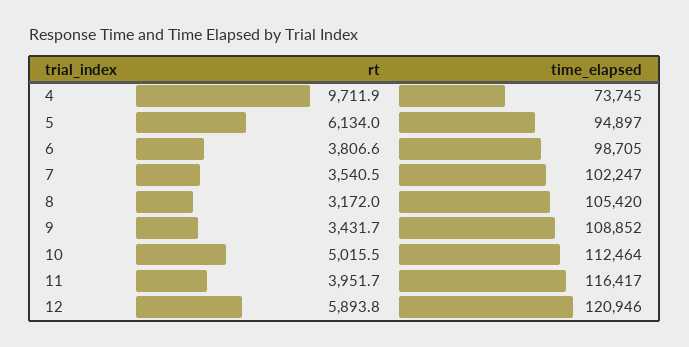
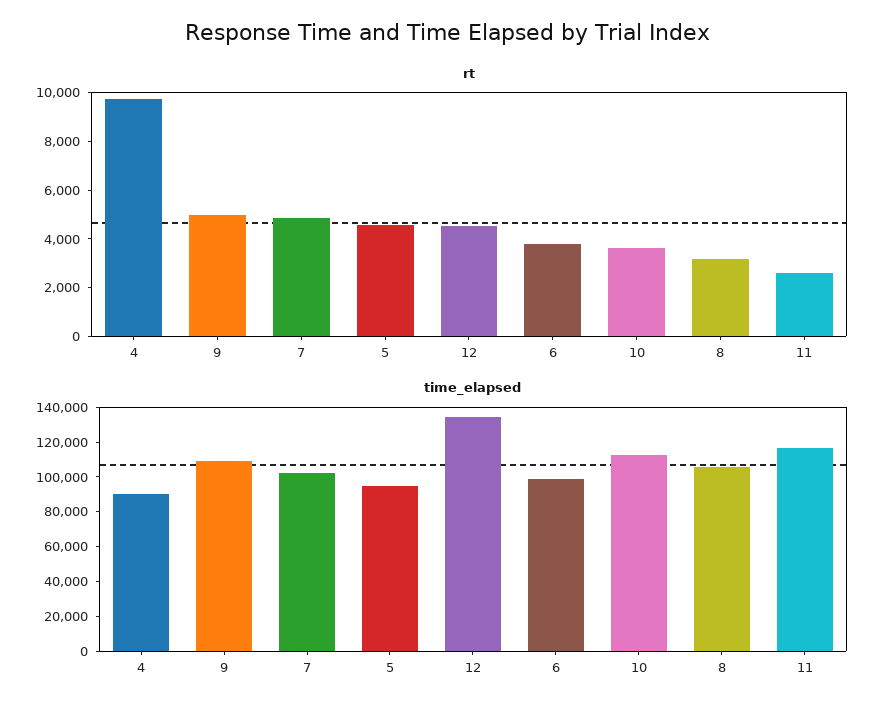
  {
    "rt": {
      "4": 9711.9,
-     "5": 6134,
+     "5": 4500,
      "6": 3806.6,
-     "7": 3540.5,
+     "7": 5000,
      "8": 3172,
-     "9": 3431.7,
+     "9": 5000,
-     "10": 5015.5,
+     "10": 3500,
-     "11": 3951.7,
+     "11": 2500,
-     "12": 5893.8
+     "12": 4500
    },
    "time_elapsed": {
-     "4": 73745,
+     "4": 90000,
      "5": 94897,
      "6": 98705,
      "7": 102247,
      "8": 105420,
      "9": 108852,
      "10": 112464,
      "11": 116417,
-     "12": 120946
+     "12": 135000
    }
  }

